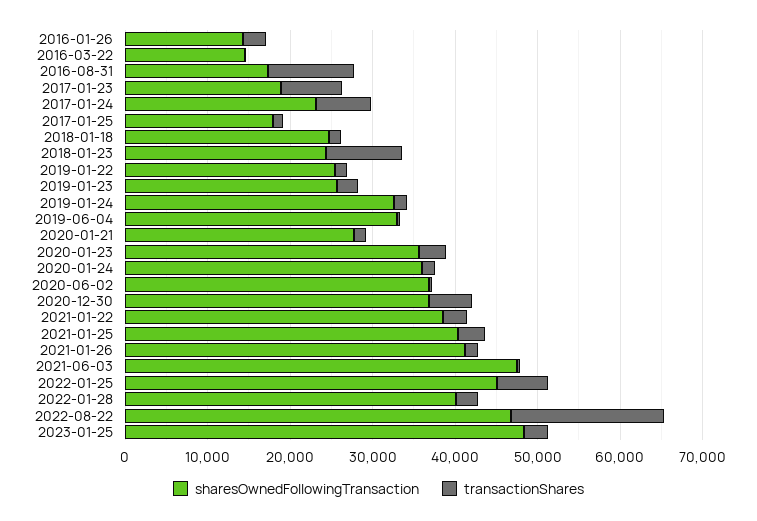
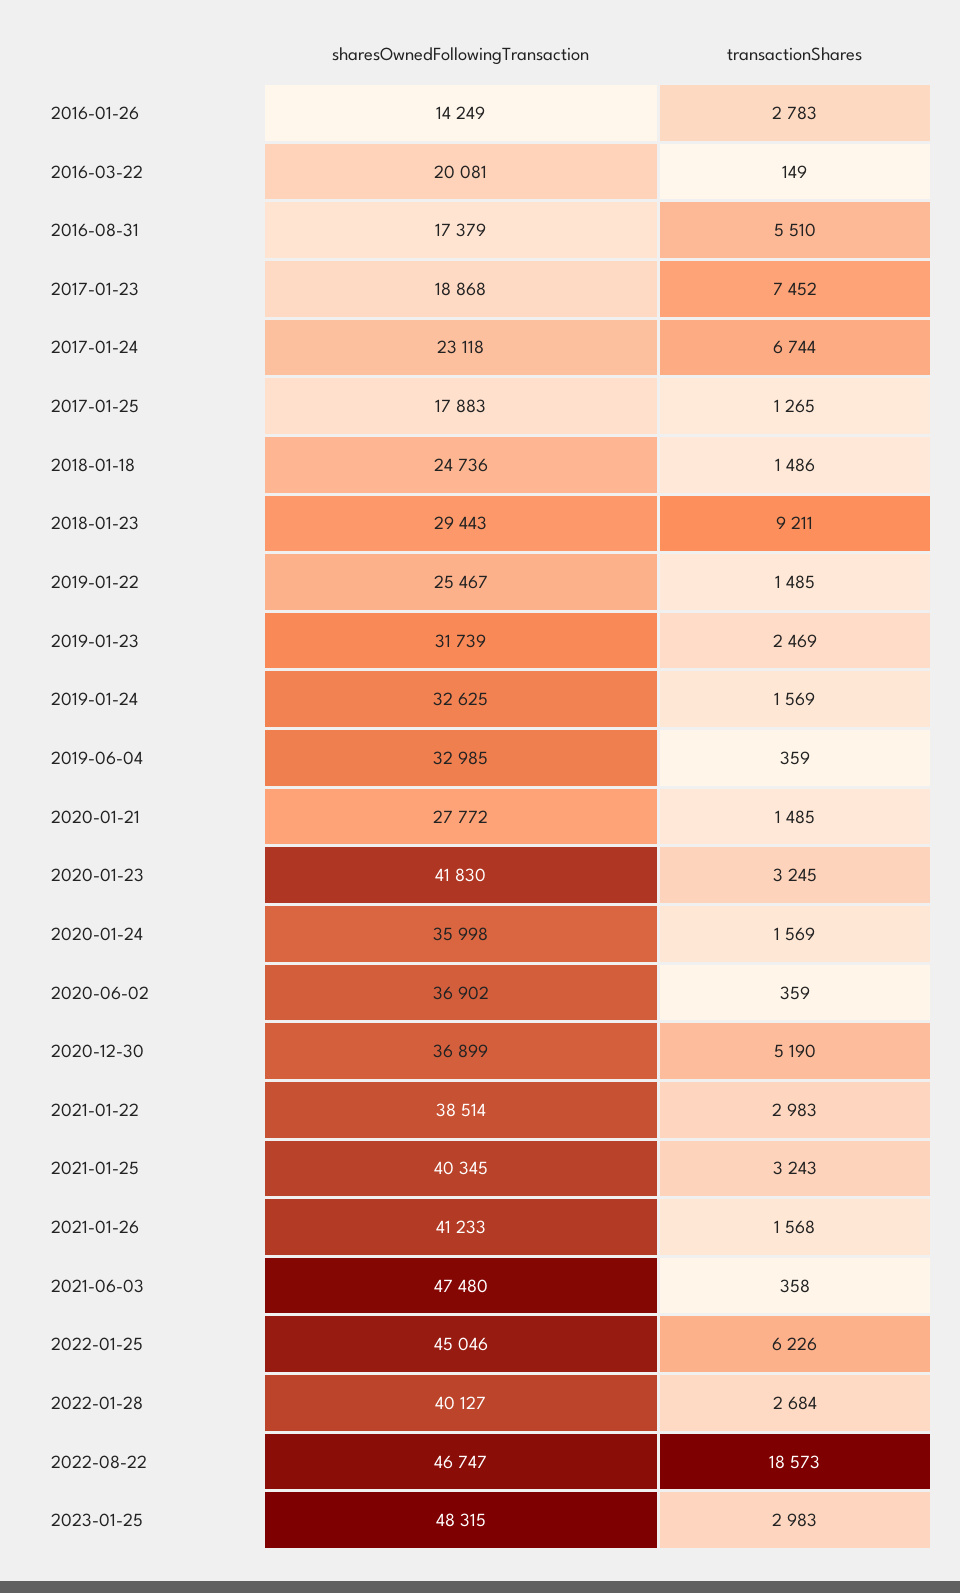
  {
    "sharesOwnedFollowingTransaction": {
      "2016-01-26": 14249,
-     "2016-03-22": 14000,
+     "2016-03-22": 20081,
      "2016-08-31": 17379,
      "2017-01-23": 18868,
      "2017-01-24": 23118,
      "2017-01-25": 17883,
      "2018-01-18": 24736,
-     "2018-01-23": 24000,
+     "2018-01-23": 29443,
      "2019-01-22": 25467,
-     "2019-01-23": 26000,
+     "2019-01-23": 31739,
      "2019-01-24": 32625,
      "2019-06-04": 32985,
      "2020-01-21": 27772,
-     "2020-01-23": 36000,
+     "2020-01-23": 41830,
      "2020-01-24": 35998,
      "2020-06-02": 36902,
      "2020-12-30": 36899,
      "2021-01-22": 38514,
      "2021-01-25": 40345,
      "2021-01-26": 41233,
      "2021-06-03": 47480,
      "2022-01-25": 45046,
      "2022-01-28": 40127,
      "2022-08-22": 46747,
      "2023-01-25": 48315
    },
    "transactionShares": {
      "2016-01-26": 2783,
      "2016-03-22": 149,
-     "2016-08-31": 10000,
+     "2016-08-31": 5510,
      "2017-01-23": 7452,
      "2017-01-24": 6744,
      "2017-01-25": 1265,
      "2018-01-18": 1486,
      "2018-01-23": 9211,
      "2019-01-22": 1485,
      "2019-01-23": 2469,
      "2019-01-24": 1569,
      "2019-06-04": 359,
      "2020-01-21": 1485,
      "2020-01-23": 3245,
      "2020-01-24": 1569,
      "2020-06-02": 359,
      "2020-12-30": 5190,
      "2021-01-22": 2983,
      "2021-01-25": 3243,
      "2021-01-26": 1568,
      "2021-06-03": 358,
      "2022-01-25": 6226,
      "2022-01-28": 2684,
      "2022-08-22": 18573,
      "2023-01-25": 2983
    }
  }

